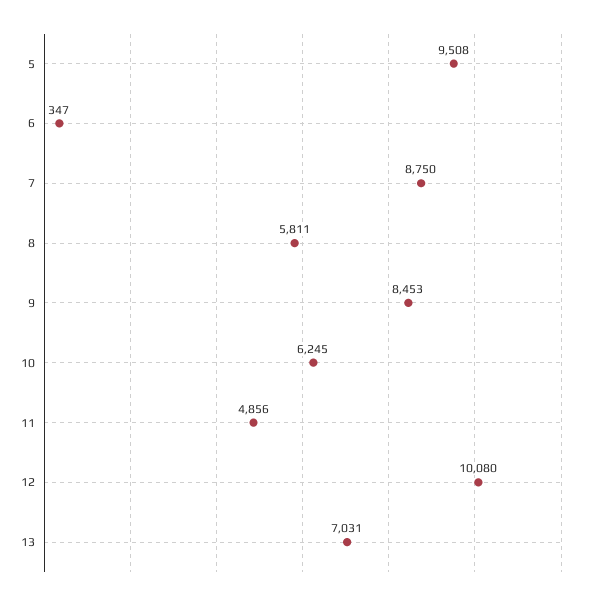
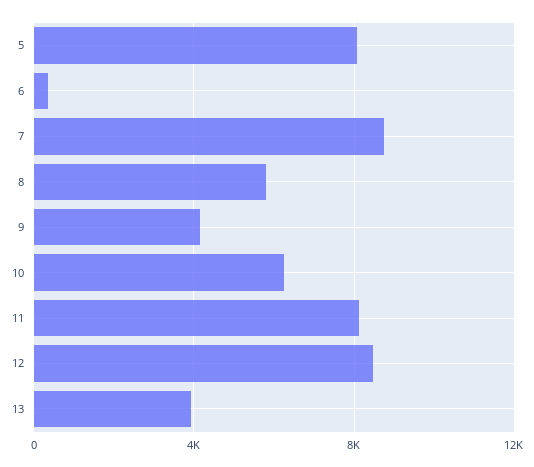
  {
-   "5": 9508,
+   "5": 8000,
    "6": 347,
    "7": 8750,
    "8": 5811,
-   "9": 8453,
+   "9": 4000,
    "10": 6245,
-   "11": 4856,
+   "11": 8000,
-   "12": 10080,
+   "12": 8500,
-   "13": 7031
+   "13": 4000
  }

